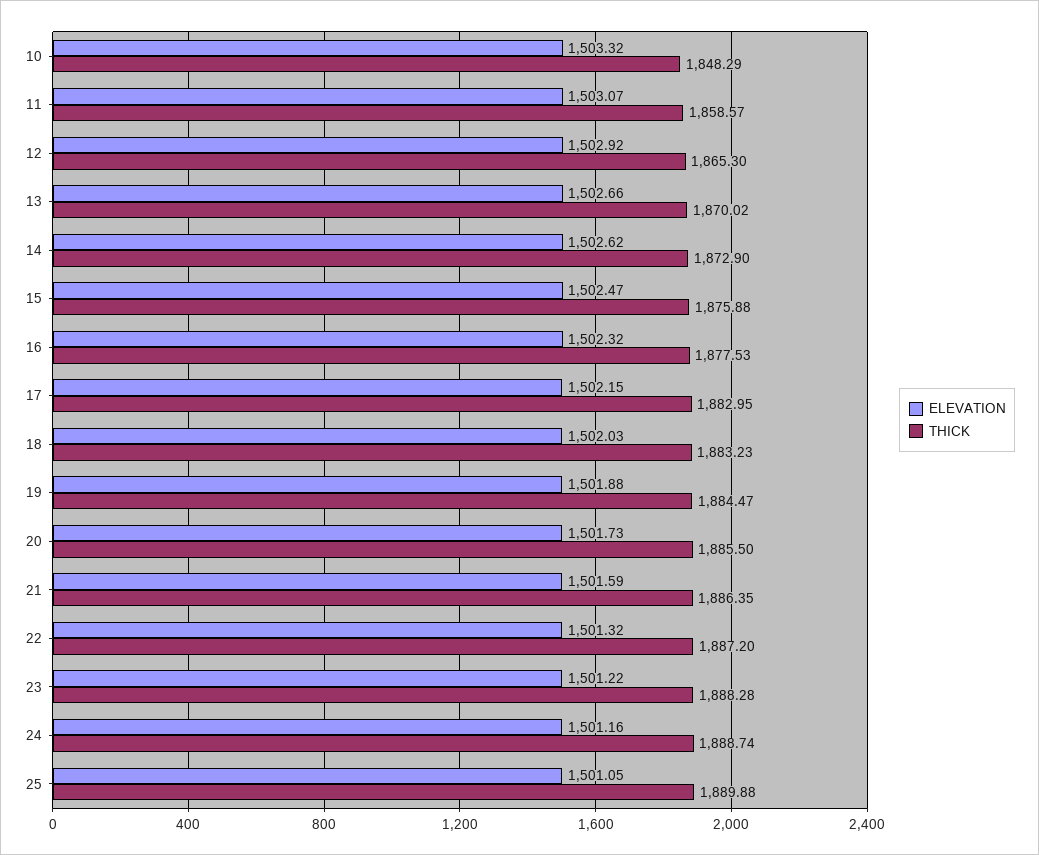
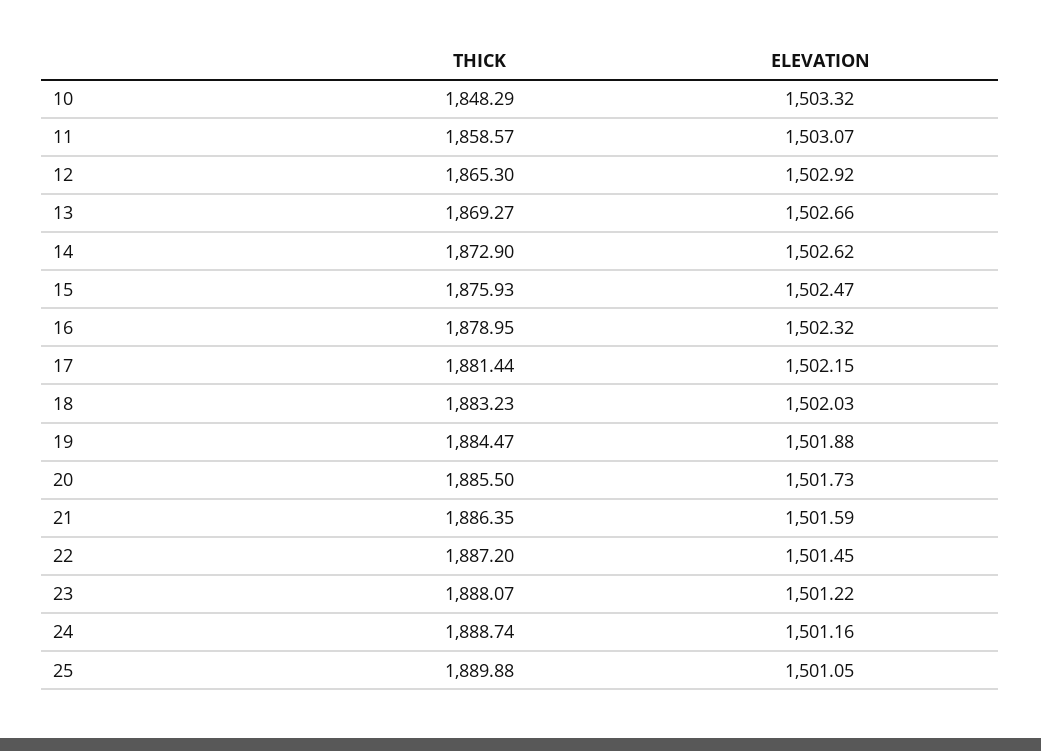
  {
    "ELEVATION": {
      "10": 1503.32,
      "11": 1503.07,
      "12": 1502.92,
      "13": 1502.66,
      "14": 1502.62,
      "15": 1502.47,
      "16": 1502.32,
      "17": 1502.15,
      "18": 1502.03,
      "19": 1501.88,
      "20": 1501.73,
      "21": 1501.59,
-     "22": 1501.32,
+     "22": 1501.45,
      "23": 1501.22,
      "24": 1501.16,
      "25": 1501.05
    },
    "THICK": {
      "10": 1848.29,
      "11": 1858.57,
      "12": 1865.3,
-     "13": 1870.02,
+     "13": 1869.27,
      "14": 1872.9,
-     "15": 1875.88,
+     "15": 1875.93,
-     "16": 1877.53,
+     "16": 1878.95,
-     "17": 1882.95,
+     "17": 1881.44,
      "18": 1883.23,
      "19": 1884.47,
      "20": 1885.5,
      "21": 1886.35,
      "22": 1887.2,
-     "23": 1888.28,
+     "23": 1888.07,
      "24": 1888.74,
      "25": 1889.88
    }
  }

